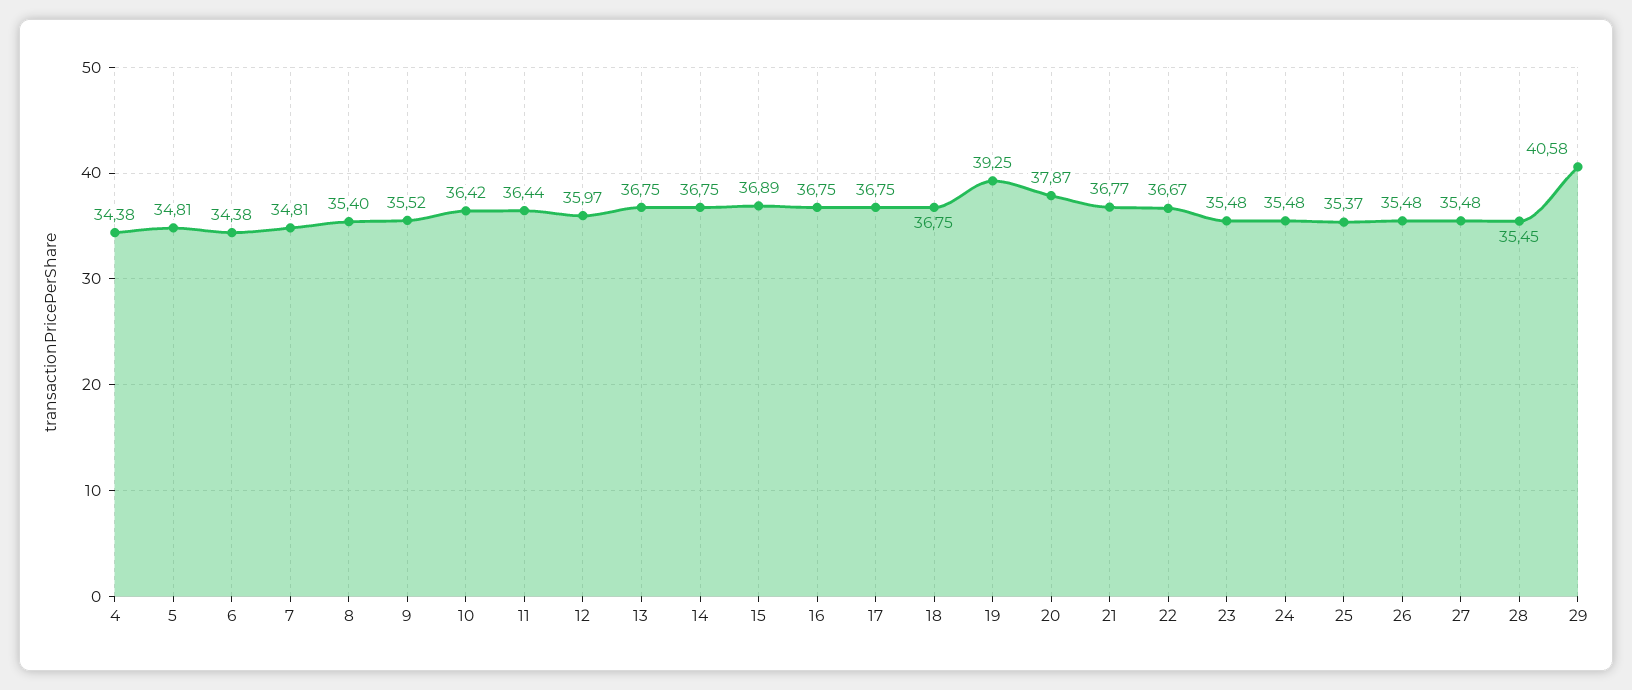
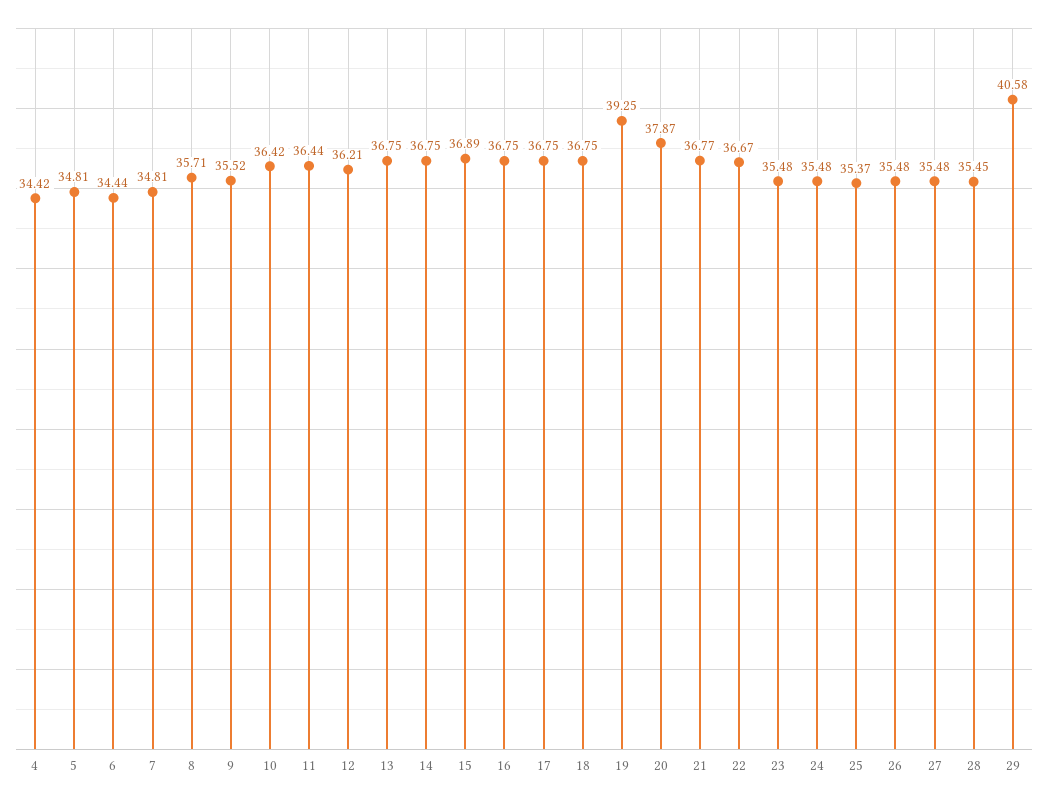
  {
-   "4": 34.38,
+   "4": 34.42,
    "5": 34.81,
-   "6": 34.38,
+   "6": 34.44,
    "7": 34.81,
-   "8": 35.4,
+   "8": 35.71,
    "9": 35.52,
    "10": 36.42,
    "11": 36.44,
-   "12": 35.97,
+   "12": 36.21,
    "13": 36.75,
    "14": 36.75,
    "15": 36.89,
    "16": 36.75,
    "17": 36.75,
    "18": 36.75,
    "19": 39.25,
    "20": 37.87,
    "21": 36.77,
    "22": 36.67,
    "23": 35.48,
    "24": 35.48,
    "25": 35.37,
    "26": 35.48,
    "27": 35.48,
    "28": 35.45,
    "29": 40.58
  }

